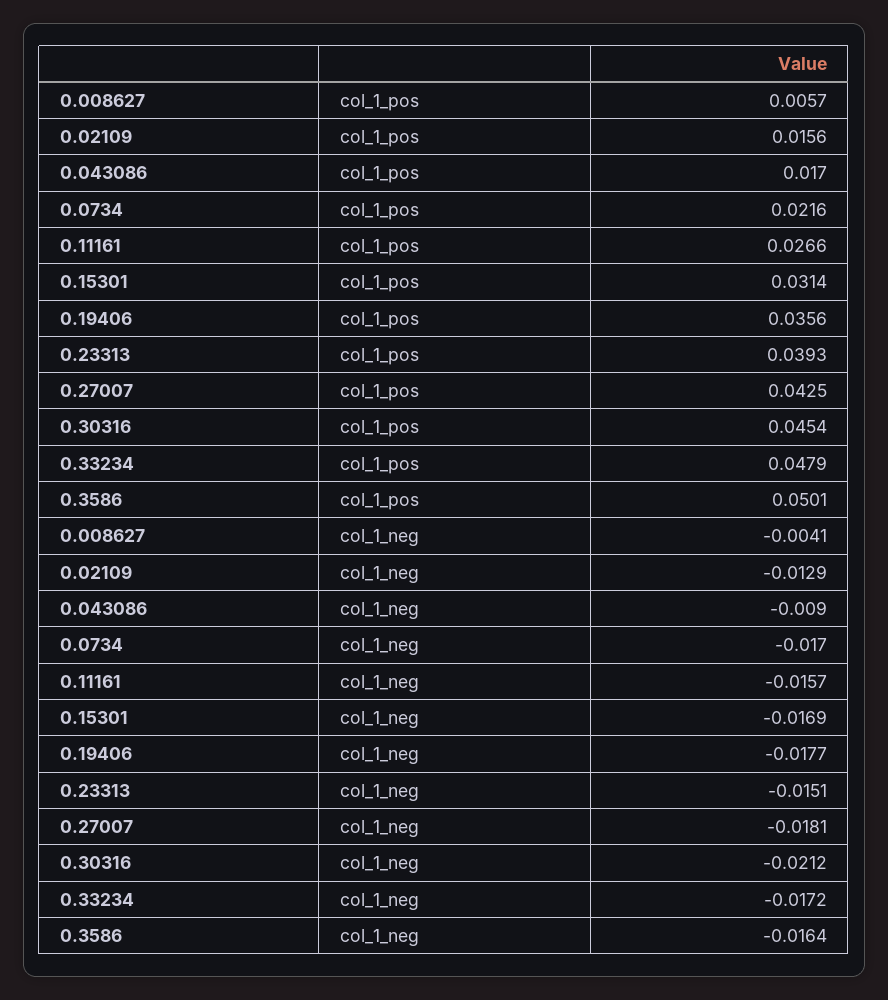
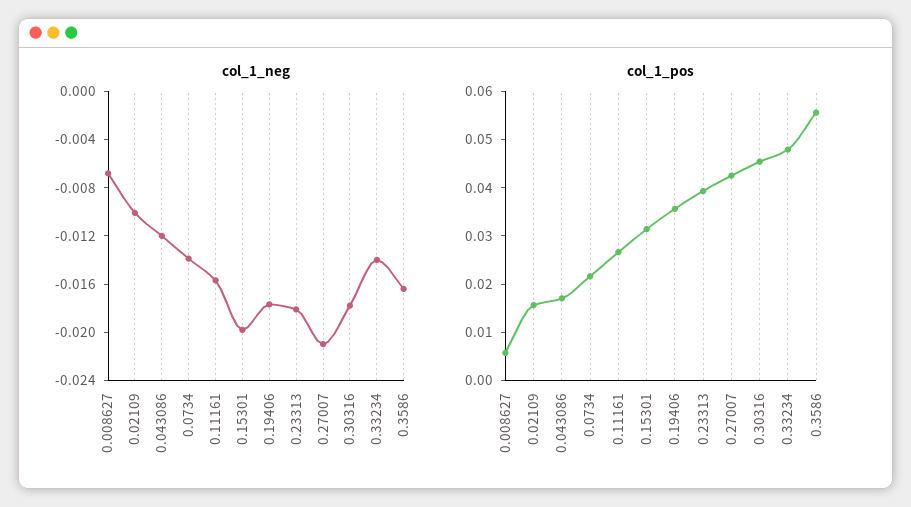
  {
    "col_1_pos": {
      "0.008627": 0.0057,
      "0.02109": 0.0156,
      "0.043086": 0.017,
      "0.0734": 0.0216,
      "0.11161": 0.0266,
      "0.15301": 0.0314,
      "0.19406": 0.0356,
      "0.23313": 0.0393,
      "0.27007": 0.0425,
      "0.30316": 0.0454,
      "0.33234": 0.0479,
-     "0.3586": 0.0501
+     "0.3586": 0.056
    },
    "col_1_neg": {
-     "0.008627": -0.0041,
+     "0.008627": -0.007,
-     "0.02109": -0.0129,
+     "0.02109": -0.01,
-     "0.043086": -0.009,
+     "0.043086": -0.012,
-     "0.0734": -0.017,
+     "0.0734": -0.014,
      "0.11161": -0.0157,
-     "0.15301": -0.0169,
+     "0.15301": -0.02,
      "0.19406": -0.0177,
-     "0.23313": -0.0151,
+     "0.23313": -0.018,
-     "0.27007": -0.0181,
+     "0.27007": -0.021,
-     "0.30316": -0.0212,
+     "0.30316": -0.018,
-     "0.33234": -0.0172,
+     "0.33234": -0.014,
      "0.3586": -0.0164
    }
  }

